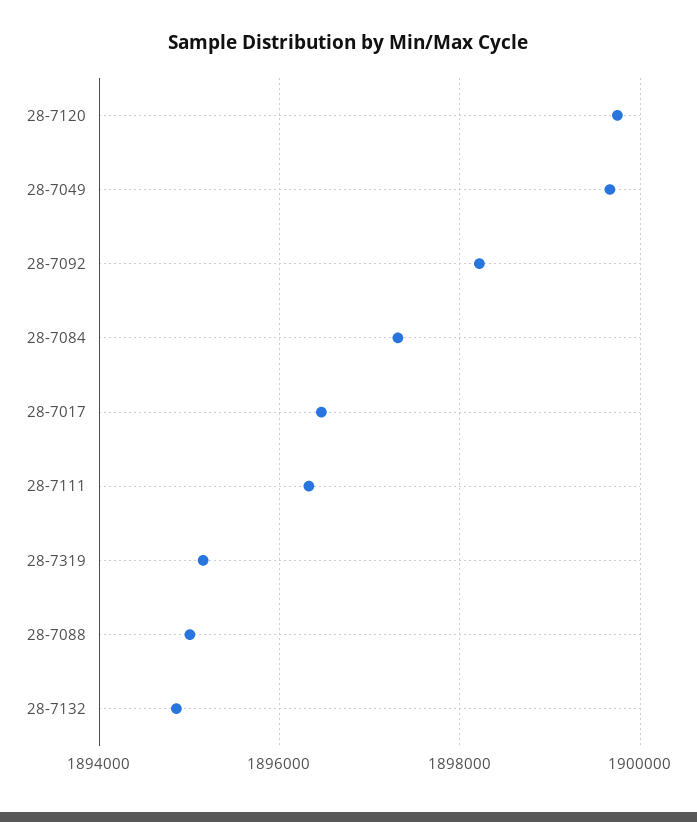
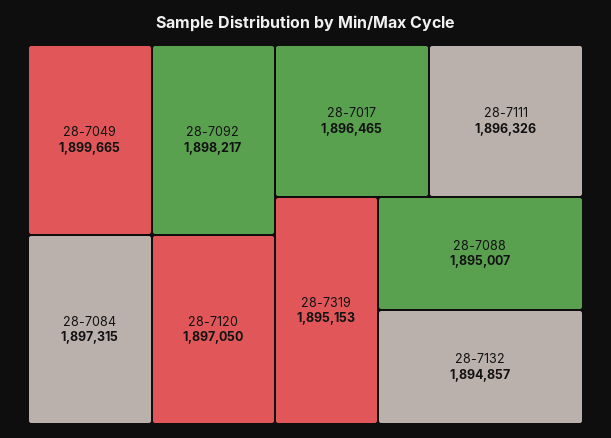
  {
-   "28-7120": 1899800,
+   "28-7120": 1897050,
    "28-7049": 1899665,
    "28-7092": 1898217,
    "28-7084": 1897315,
    "28-7017": 1896465,
    "28-7111": 1896326,
    "28-7319": 1895153,
    "28-7088": 1895007,
    "28-7132": 1894857
  }

